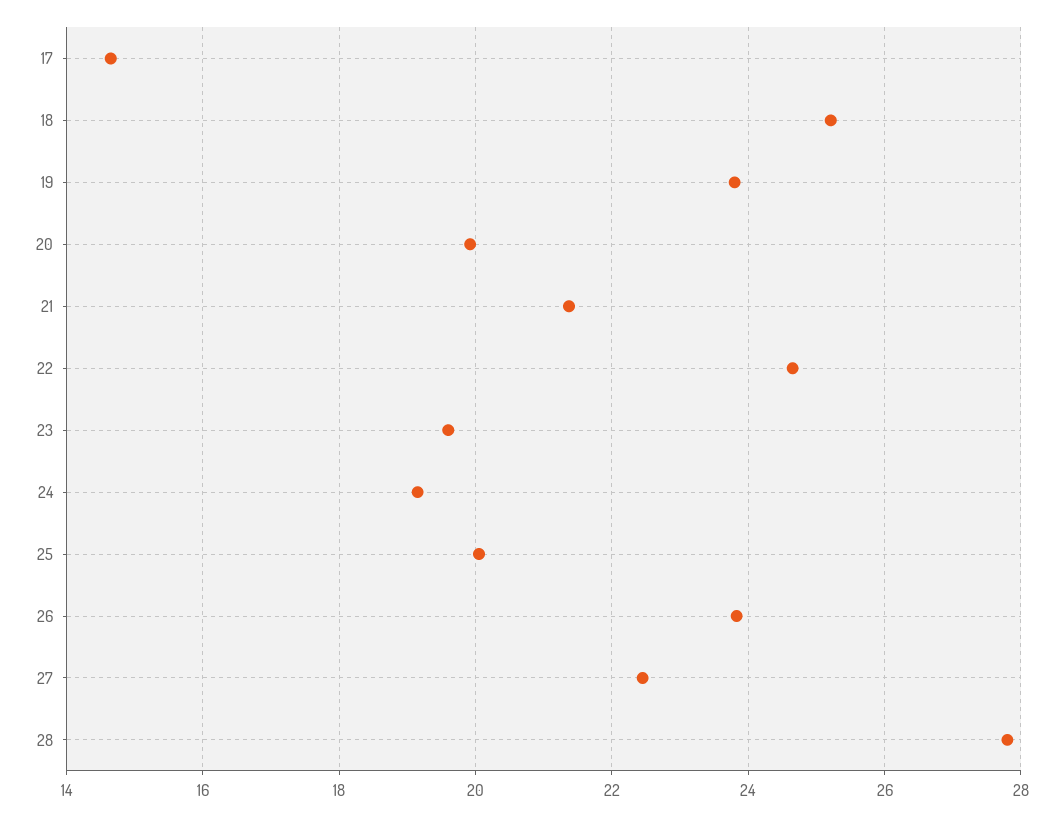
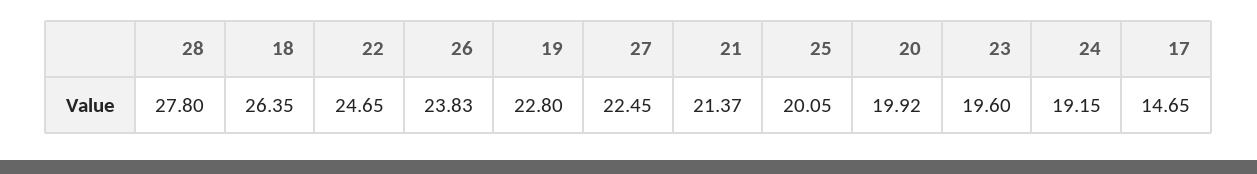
  {
    "17": 14.65,
-   "18": 25.2,
+   "18": 26.35,
-   "19": 23.8,
+   "19": 22.8,
    "20": 19.92,
    "21": 21.37,
    "22": 24.65,
    "23": 19.6,
    "24": 19.15,
    "25": 20.05,
    "26": 23.83,
    "27": 22.45,
    "28": 27.8
  }

